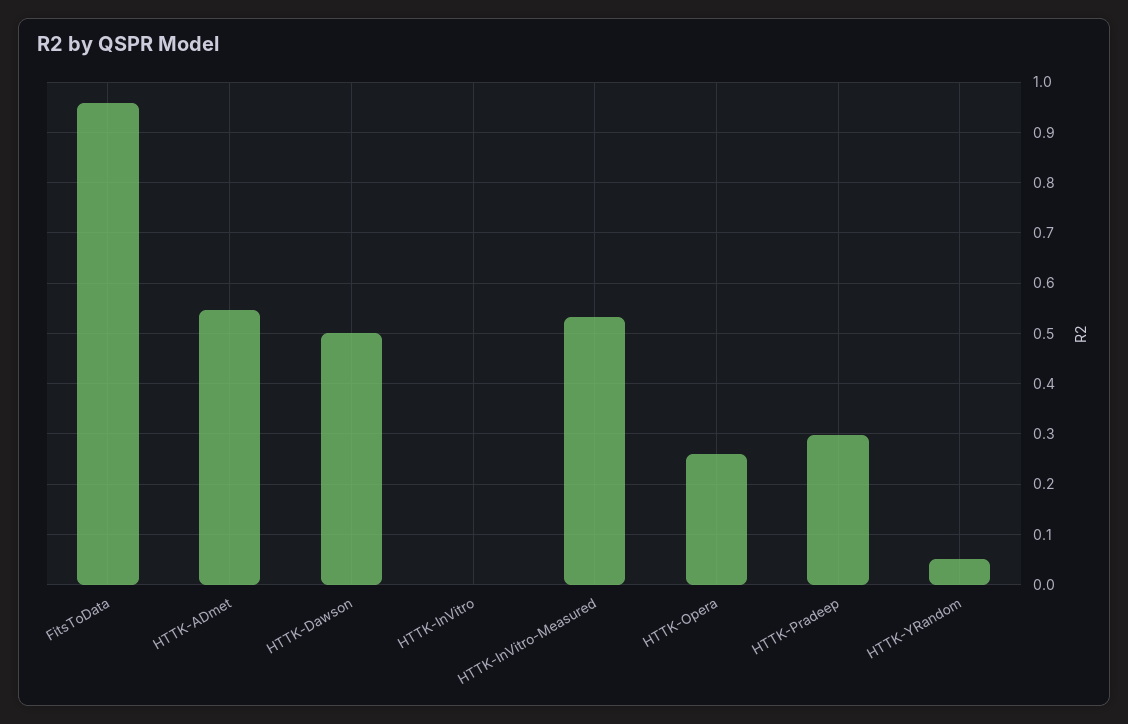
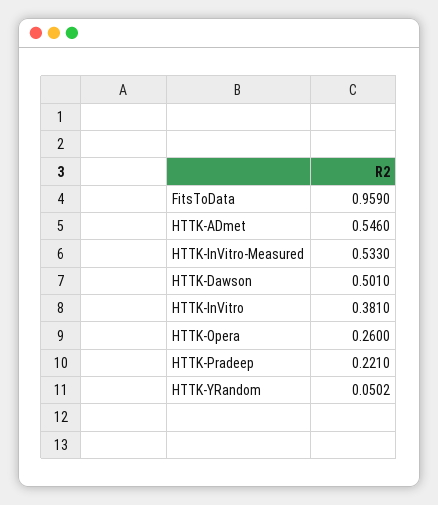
  {
    "FitsToData": 0.959,
    "HTTK-ADmet": 0.546,
    "HTTK-Dawson": 0.501,
-   "HTTK-InVitro": 0,
+   "HTTK-InVitro": 0.381,
    "HTTK-InVitro-Measured": 0.533,
    "HTTK-Opera": 0.26,
-   "HTTK-Pradeep": 0.3,
+   "HTTK-Pradeep": 0.221,
    "HTTK-YRandom": 0.0502
  }

